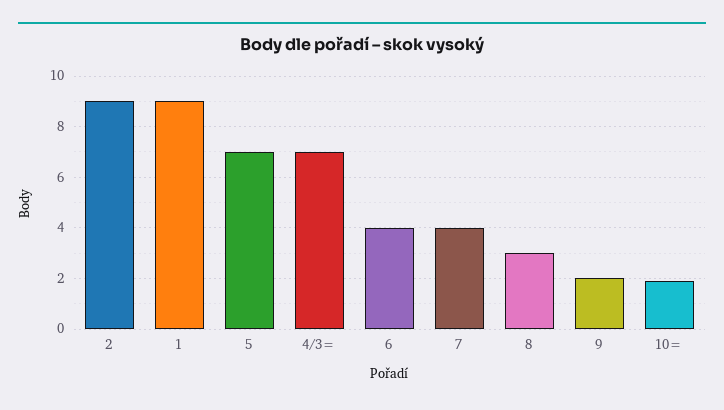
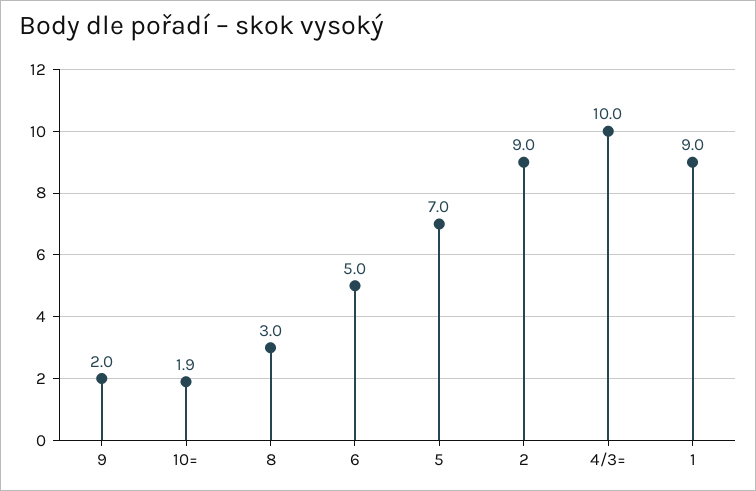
  {
    "2": 9,
    "1": 9,
    "5": 7,
-   "4/3=": 7,
+   "4/3=": 10,
-   "6": 4,
+   "6": 5,
-   "7": 4,
    "8": 3,
    "9": 2,
    "10=": 1.9
  }

